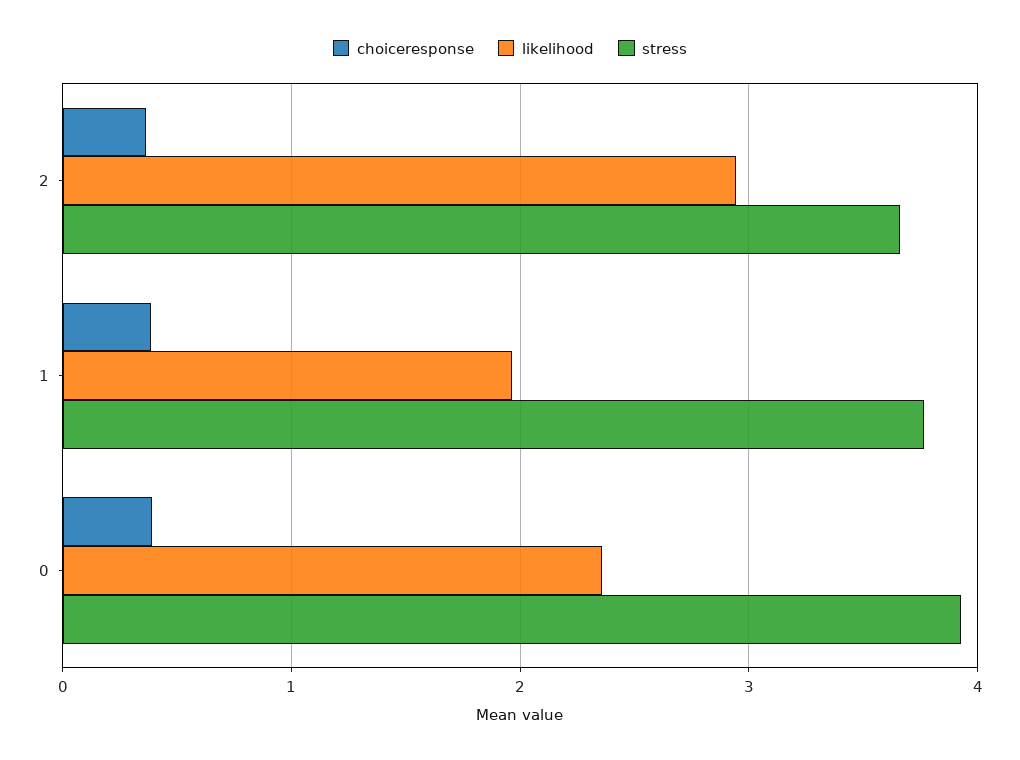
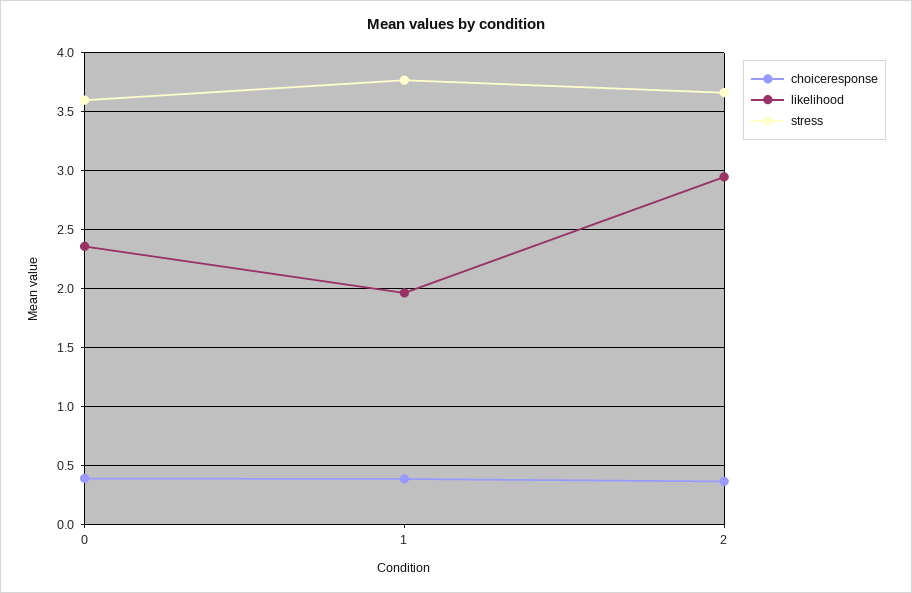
  {
    "choiceresponse": {
      "2": 0.4,
      "1": 0.4,
      "0": 0.4
    },
    "likelihood": {
      "2": 2.9,
      "1": 2,
      "0": 2.4
    },
    "stress": {
      "2": 3.7,
      "1": 3.8,
-     "0": 3.9
+     "0": 3.6
    }
  }

